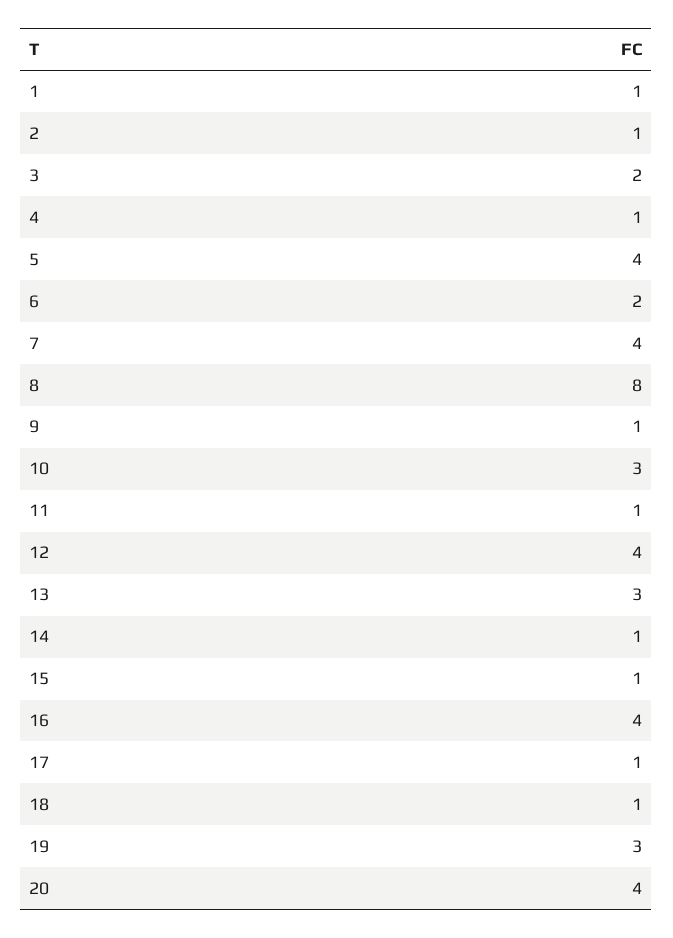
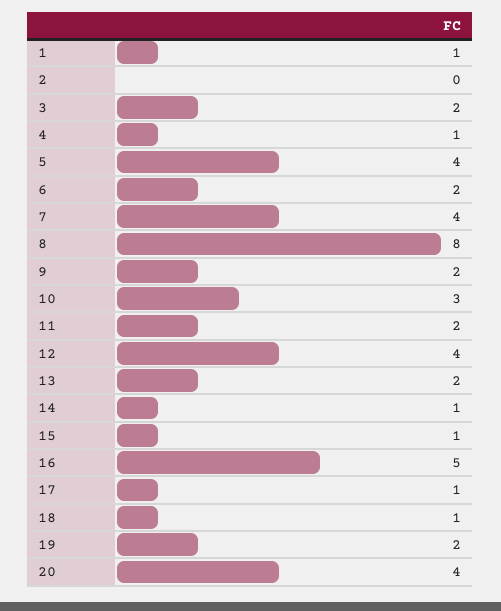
  {
    "1": 1,
-   "2": 1,
+   "2": 0,
    "3": 2,
    "4": 1,
    "5": 4,
    "6": 2,
    "7": 4,
    "8": 8,
-   "9": 1,
+   "9": 2,
    "10": 3,
-   "11": 1,
+   "11": 2,
    "12": 4,
-   "13": 3,
+   "13": 2,
    "14": 1,
    "15": 1,
-   "16": 4,
+   "16": 5,
    "17": 1,
    "18": 1,
-   "19": 3,
+   "19": 2,
    "20": 4
  }

